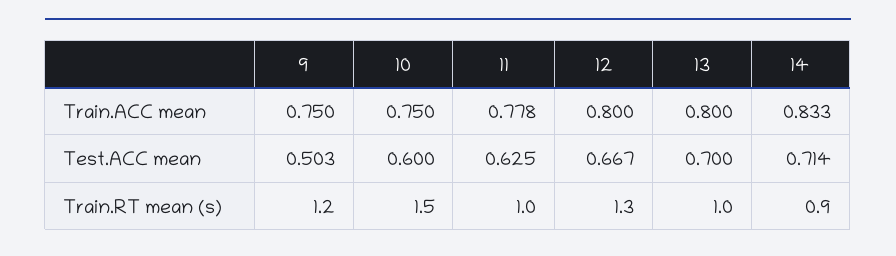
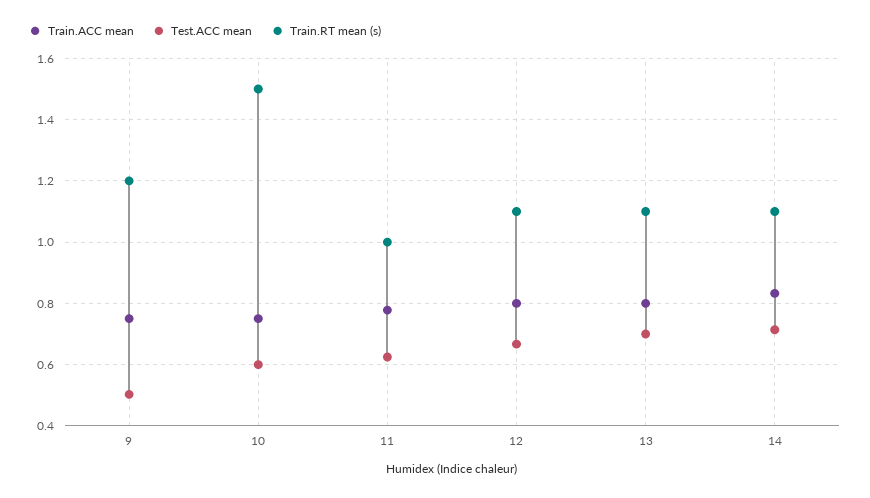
  {
    "Train.ACC mean": {
      "9": 0.75,
      "10": 0.75,
      "11": 0.778,
      "12": 0.8,
      "13": 0.8,
      "14": 0.833
    },
    "Test.ACC mean": {
      "9": 0.503,
      "10": 0.6,
      "11": 0.625,
      "12": 0.667,
      "13": 0.7,
      "14": 0.714
    },
    "Train.RT mean (s)": {
      "9": 1.2,
      "10": 1.5,
      "11": 1,
-     "12": 1.3,
+     "12": 1.1,
-     "13": 1,
+     "13": 1.1,
-     "14": 0.9
+     "14": 1.1
    }
  }

